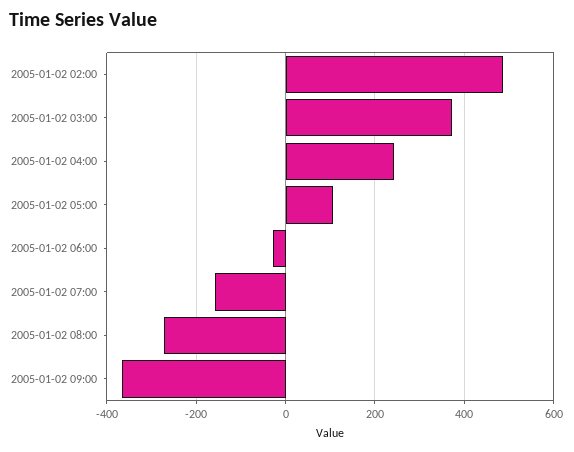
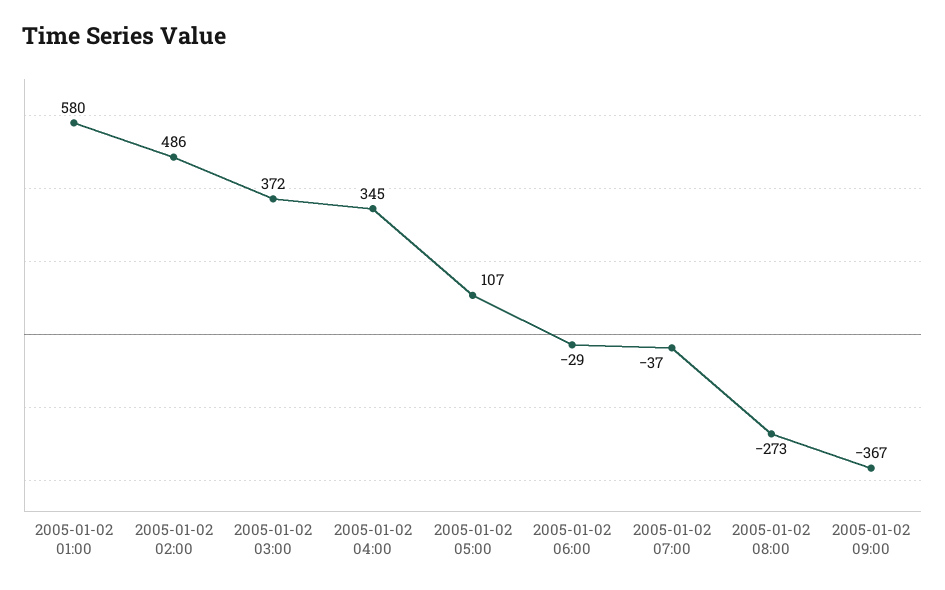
  {
    "2005-01-02 02:00": 486,
    "2005-01-02 03:00": 372,
-   "2005-01-02 04:00": 240,
+   "2005-01-02 04:00": 345,
    "2005-01-02 05:00": 107,
    "2005-01-02 06:00": -29,
-   "2005-01-02 07:00": -160,
+   "2005-01-02 07:00": -37,
    "2005-01-02 08:00": -273,
-   "2005-01-02 09:00": -367
+   "2005-01-02 09:00": -367,
+   "2005-01-02 01:00": 580
  }

